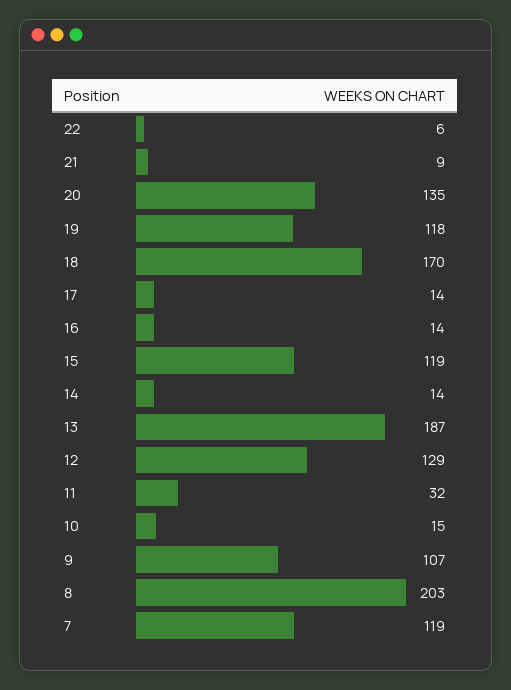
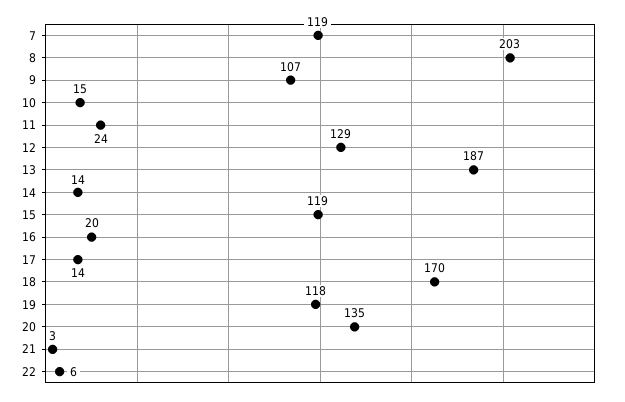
  {
    "22": 6,
-   "21": 9,
+   "21": 3,
    "20": 135,
    "19": 118,
    "18": 170,
    "17": 14,
-   "16": 14,
+   "16": 20,
    "15": 119,
    "14": 14,
    "13": 187,
    "12": 129,
-   "11": 32,
+   "11": 24,
    "10": 15,
    "9": 107,
    "8": 203,
    "7": 119
  }

